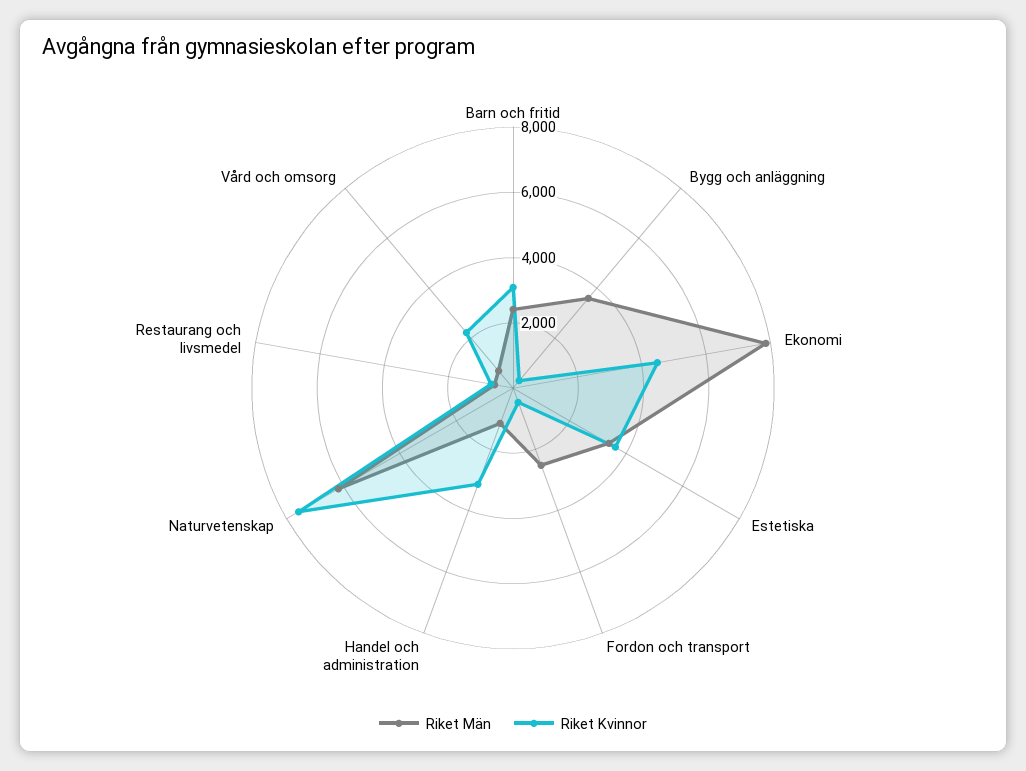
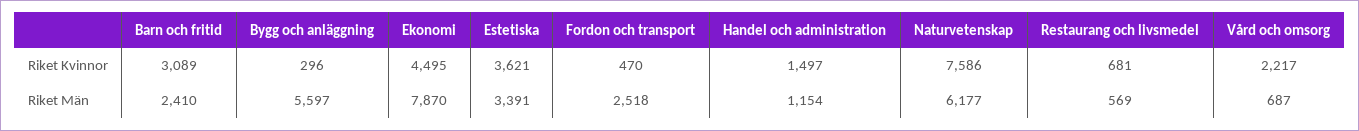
  {
    "Riket Män": {
      "Barn och fritid": 2410,
-     "Bygg och anläggning": 3500,
+     "Bygg och anläggning": 5597,
      "Ekonomi": 7870,
      "Estetiska": 3391,
      "Fordon och transport": 2518,
      "Handel och administration": 1154,
      "Naturvetenskap": 6177,
      "Restaurang och livsmedel": 569,
      "Vård och omsorg": 687
    },
    "Riket Kvinnor": {
      "Barn och fritid": 3089,
      "Bygg och anläggning": 296,
      "Ekonomi": 4495,
      "Estetiska": 3621,
      "Fordon och transport": 470,
-     "Handel och administration": 3000,
+     "Handel och administration": 1497,
      "Naturvetenskap": 7586,
      "Restaurang och livsmedel": 681,
      "Vård och omsorg": 2217
    }
  }

